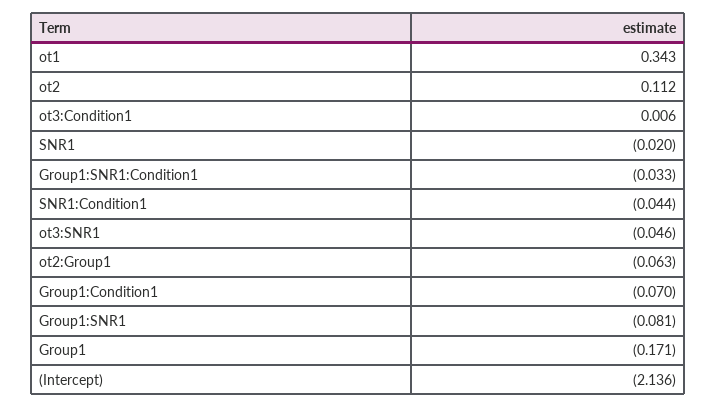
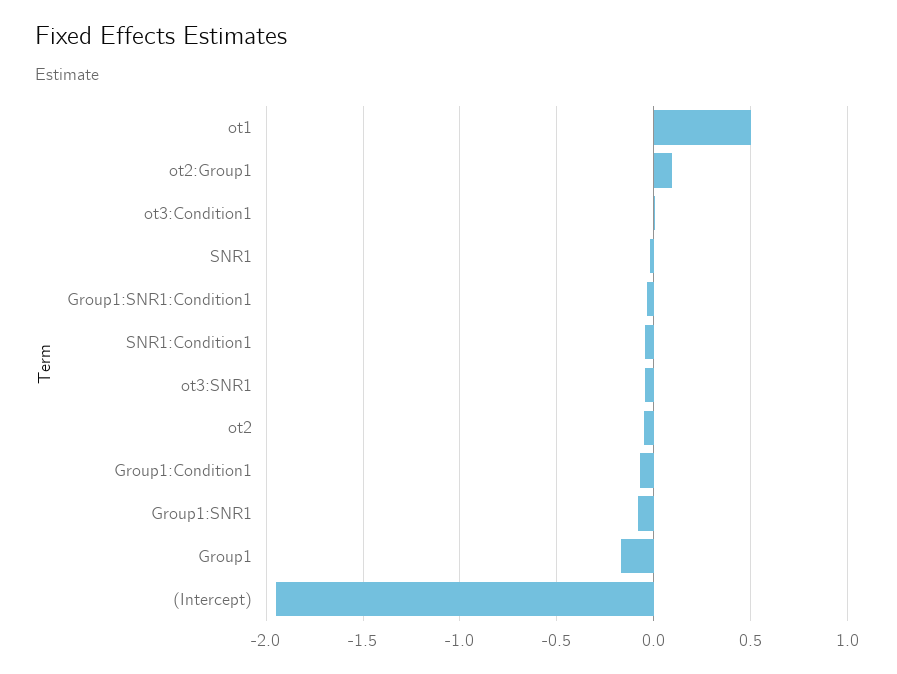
  {
-   "ot1": 0.343,
+   "ot1": 0.5,
-   "ot2": 0.112,
+   "ot2": -0.05,
    "ot3:Condition1": 0.006,
    "SNR1": -0.02,
    "Group1:SNR1:Condition1": -0.033,
    "SNR1:Condition1": -0.044,
    "ot3:SNR1": -0.046,
-   "ot2:Group1": -0.063,
+   "ot2:Group1": 0.1,
    "Group1:Condition1": -0.07,
    "Group1:SNR1": -0.081,
    "Group1": -0.171,
-   "(Intercept)": -2.136
+   "(Intercept)": -1.95
  }

